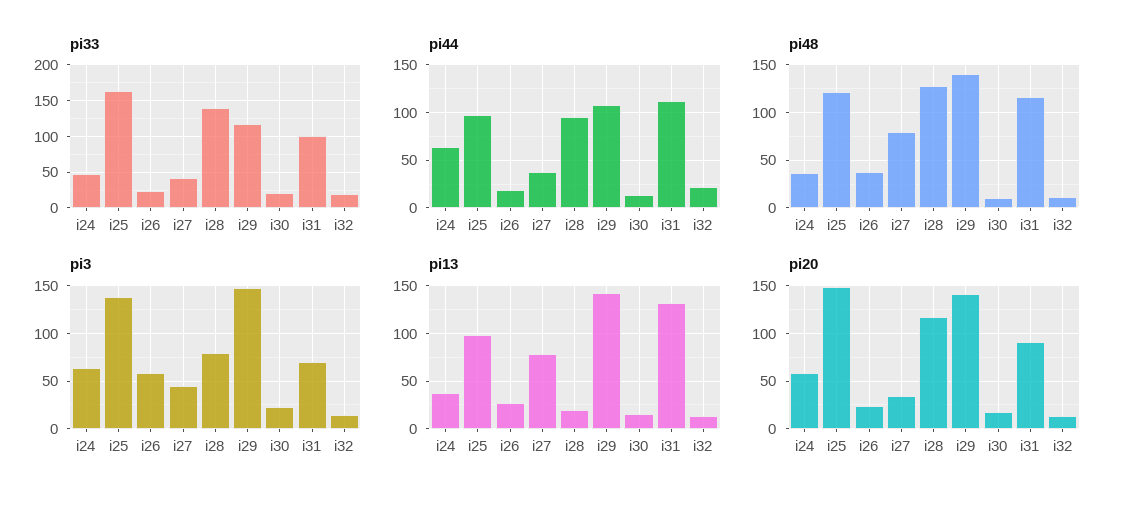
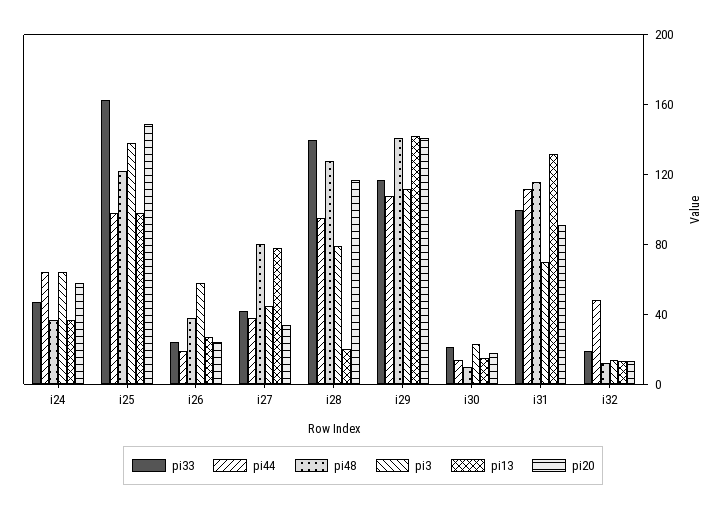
  {
    "pi33": {
      "i24": 50,
      "i25": 160,
      "i26": 20,
      "i27": 40,
      "i28": 140,
      "i29": 120,
      "i30": 20,
      "i31": 100,
      "i32": 20
    },
    "pi44": {
      "i24": 60,
      "i25": 100,
      "i26": 20,
      "i27": 40,
      "i28": 100,
      "i29": 110,
      "i30": 10,
      "i31": 110,
-     "i32": 20
+     "i32": 50
    },
    "pi48": {
      "i24": 40,
      "i25": 120,
      "i26": 40,
      "i27": 80,
      "i28": 130,
      "i29": 140,
      "i30": 10,
      "i31": 120,
      "i32": 10
    },
    "pi3": {
      "i24": 60,
      "i25": 140,
      "i26": 60,
      "i27": 50,
      "i28": 80,
-     "i29": 150,
+     "i29": 110,
      "i30": 20,
      "i31": 70,
      "i32": 10
    },
    "pi13": {
      "i24": 40,
      "i25": 100,
      "i26": 30,
      "i27": 80,
      "i28": 20,
      "i29": 140,
      "i30": 20,
      "i31": 130,
      "i32": 10
    },
    "pi20": {
      "i24": 60,
      "i25": 150,
      "i26": 20,
      "i27": 30,
      "i28": 120,
      "i29": 140,
      "i30": 20,
      "i31": 90,
      "i32": 10
    }
  }

